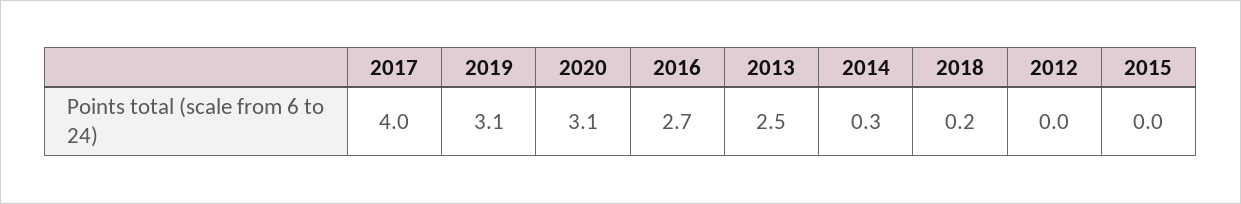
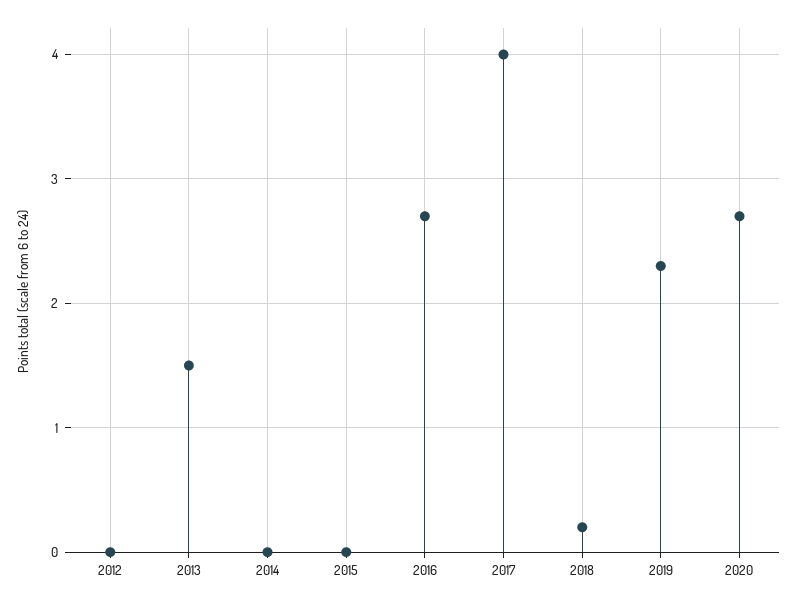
  {
    "2017": 4,
-   "2019": 3.1,
+   "2019": 2.3,
-   "2020": 3.1,
+   "2020": 2.7,
    "2016": 2.7,
-   "2013": 2.5,
+   "2013": 1.5,
-   "2014": 0.3,
+   "2014": 0,
    "2018": 0.2,
    "2012": 0,
    "2015": 0
  }

